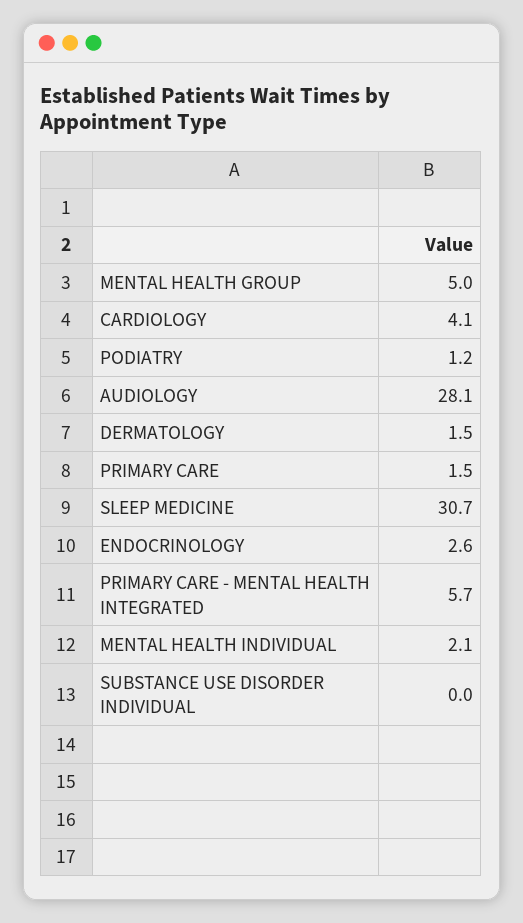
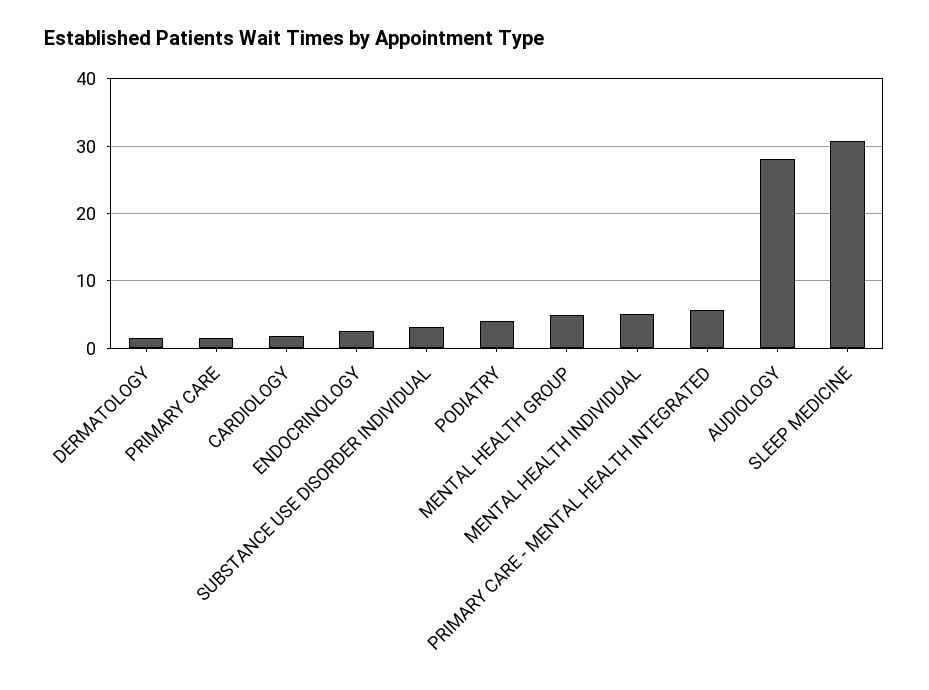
  {
    "MENTAL HEALTH GROUP": 5,
-   "CARDIOLOGY": 4.1,
+   "CARDIOLOGY": 2,
-   "PODIATRY": 1.2,
+   "PODIATRY": 4,
    "AUDIOLOGY": 28.1,
    "DERMATOLOGY": 1.5,
    "PRIMARY CARE": 1.5,
    "SLEEP MEDICINE": 30.7,
    "ENDOCRINOLOGY": 2.6,
    "PRIMARY CARE - MENTAL HEALTH INTEGRATED": 5.7,
-   "MENTAL HEALTH INDIVIDUAL": 2.1,
+   "MENTAL HEALTH INDIVIDUAL": 5,
-   "SUBSTANCE USE DISORDER INDIVIDUAL": 0
+   "SUBSTANCE USE DISORDER INDIVIDUAL": 3
  }

